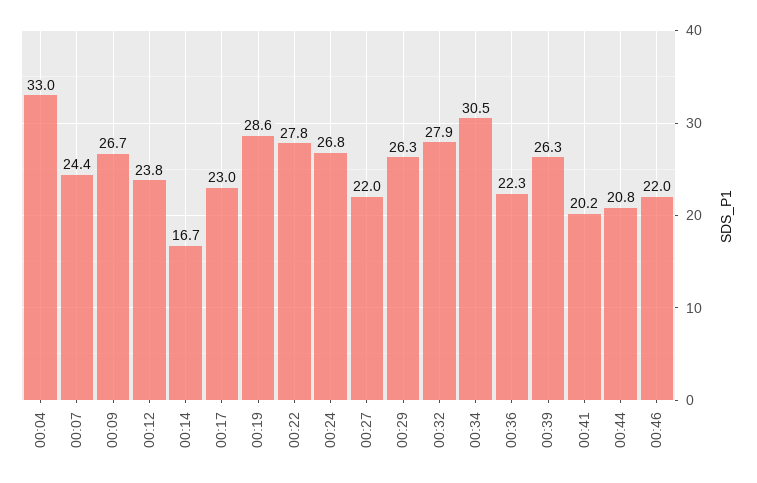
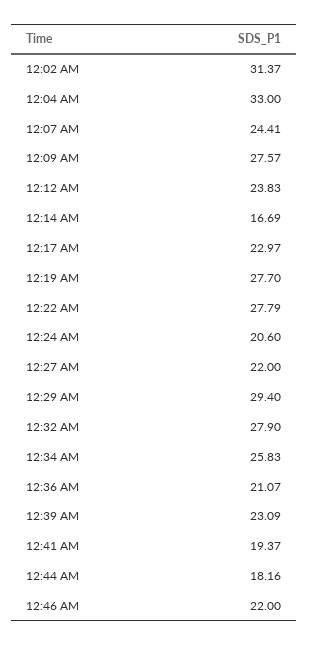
  {
    "00:04": 33,
    "00:07": 24.41,
-   "00:09": 26.7,
+   "00:09": 27.57,
    "00:12": 23.83,
    "00:14": 16.69,
    "00:17": 22.97,
-   "00:19": 28.6,
+   "00:19": 27.7,
    "00:22": 27.79,
-   "00:24": 26.8,
+   "00:24": 20.6,
    "00:27": 22,
-   "00:29": 26.3,
+   "00:29": 29.4,
    "00:32": 27.9,
-   "00:34": 30.5,
+   "00:34": 25.83,
-   "00:36": 22.3,
+   "00:36": 21.07,
-   "00:39": 26.3,
+   "00:39": 23.09,
-   "00:41": 20.2,
+   "00:41": 19.37,
-   "00:44": 20.8,
+   "00:44": 18.16,
-   "00:46": 22
+   "00:46": 22,
+   "12:02 AM": 31.37
  }

